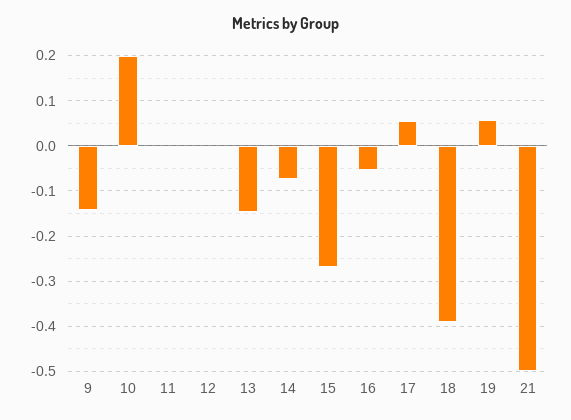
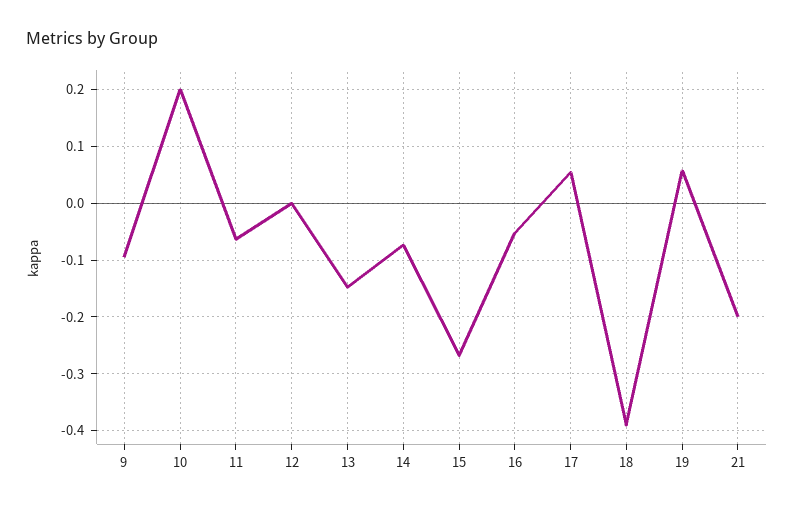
  {
-   "9": -0.14,
+   "9": -0.1,
    "10": 0.2,
-   "11": 0,
+   "11": -0.06,
    "12": 0,
    "13": -0.14,
    "14": -0.08,
    "15": -0.26,
    "16": -0.06,
    "17": 0.06,
    "18": -0.4,
    "19": 0.06,
-   "21": -0.5
+   "21": -0.2
  }

